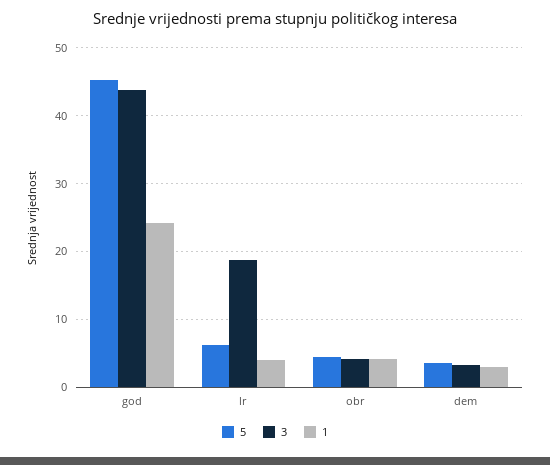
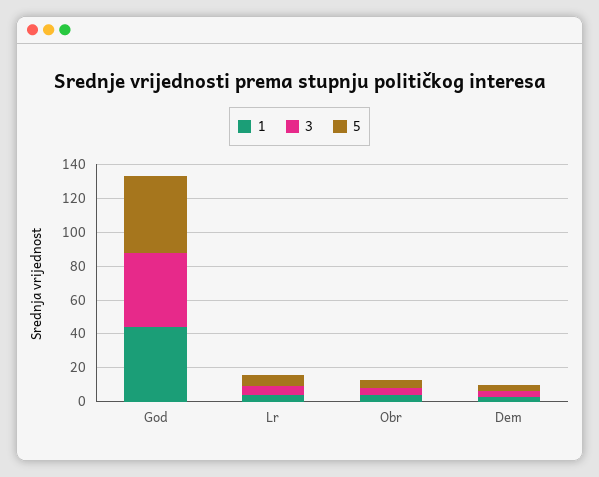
  {
    "5": {
      "god": 45,
      "lr": 6,
      "obr": 4,
      "dem": 4
    },
    "3": {
      "god": 44,
-     "lr": 19,
+     "lr": 5,
      "obr": 4,
      "dem": 3
    },
    "1": {
-     "god": 24,
+     "god": 45,
      "lr": 4,
      "obr": 4,
      "dem": 3
    }
  }

